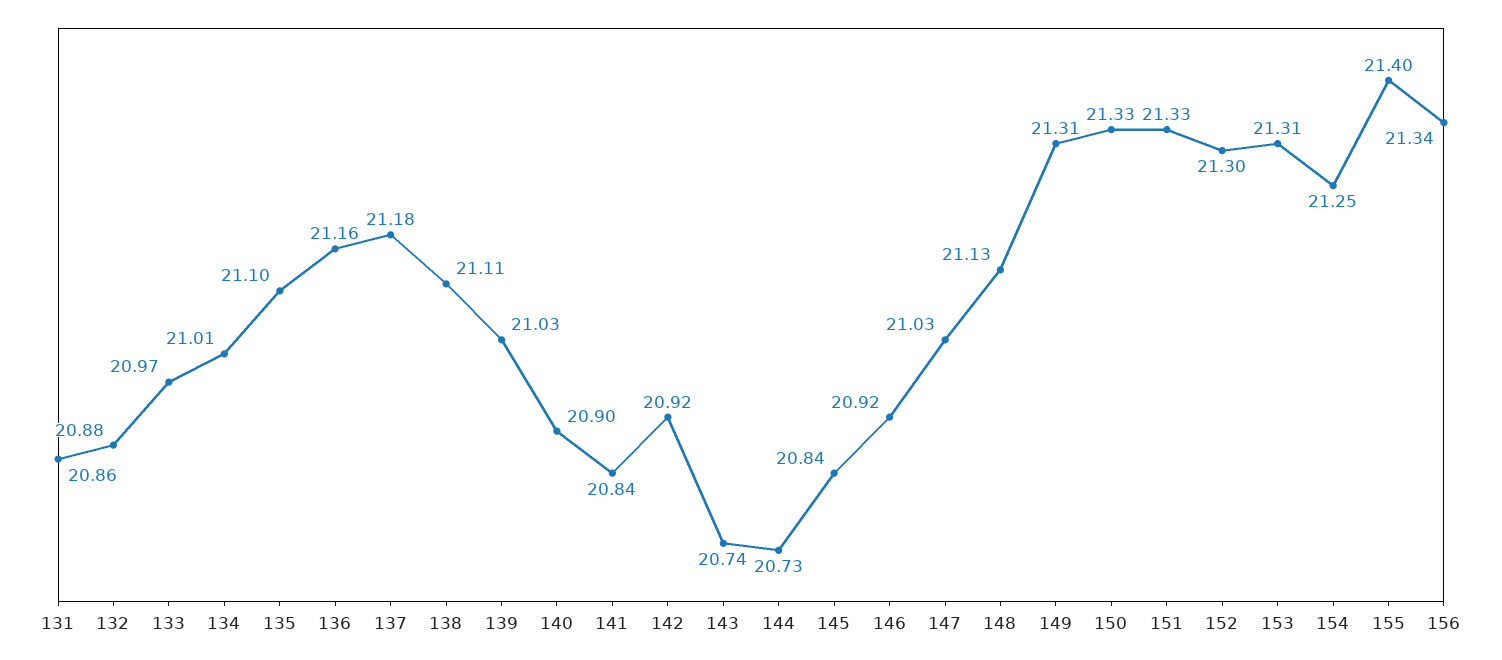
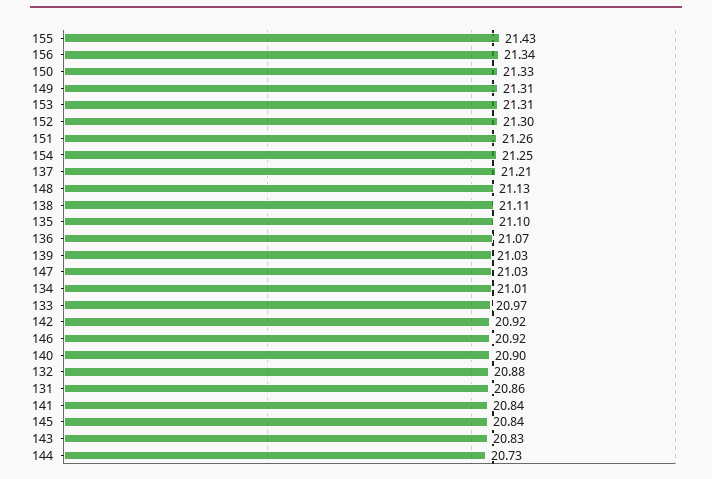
  {
    "131": 20.86,
    "132": 20.88,
    "133": 20.97,
    "134": 21.01,
    "135": 21.1,
-   "136": 21.16,
+   "136": 21.07,
-   "137": 21.18,
+   "137": 21.21,
    "138": 21.11,
    "139": 21.03,
    "140": 20.9,
    "141": 20.84,
    "142": 20.92,
-   "143": 20.74,
+   "143": 20.83,
    "144": 20.73,
    "145": 20.84,
    "146": 20.92,
    "147": 21.03,
    "148": 21.13,
    "149": 21.31,
    "150": 21.33,
-   "151": 21.33,
+   "151": 21.26,
    "152": 21.3,
    "153": 21.31,
    "154": 21.25,
-   "155": 21.4,
+   "155": 21.43,
    "156": 21.34
  }

